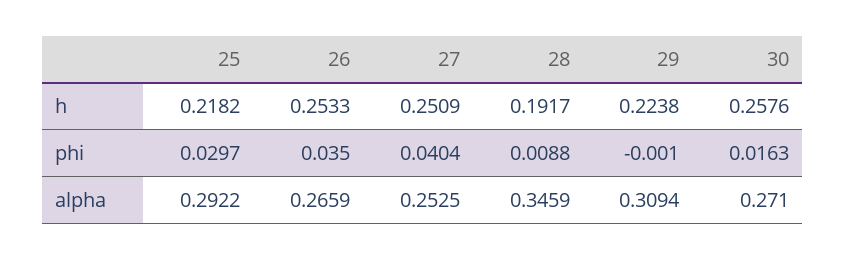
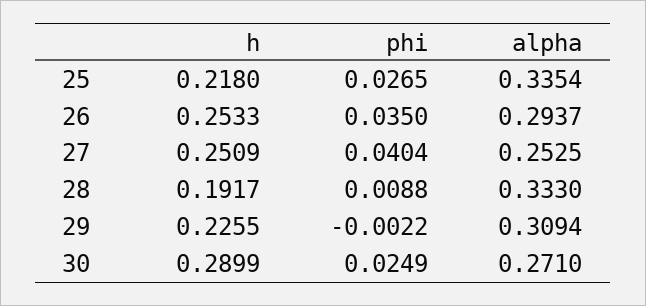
  {
    "25": {
-     "h": 0.2182,
+     "h": 0.218,
-     "phi": 0.0297,
+     "phi": 0.0265,
-     "alpha": 0.2922
+     "alpha": 0.3354
    },
    "26": {
      "h": 0.2533,
      "phi": 0.035,
-     "alpha": 0.2659
+     "alpha": 0.2937
    },
    "27": {
      "h": 0.2509,
      "phi": 0.0404,
      "alpha": 0.2525
    },
    "28": {
      "h": 0.1917,
      "phi": 0.0088,
-     "alpha": 0.3459
+     "alpha": 0.333
    },
    "29": {
-     "h": 0.2238,
+     "h": 0.2255,
-     "phi": -0.001,
+     "phi": -0.0022,
      "alpha": 0.3094
    },
    "30": {
-     "h": 0.2576,
+     "h": 0.2899,
-     "phi": 0.0163,
+     "phi": 0.0249,
      "alpha": 0.271
    }
  }

